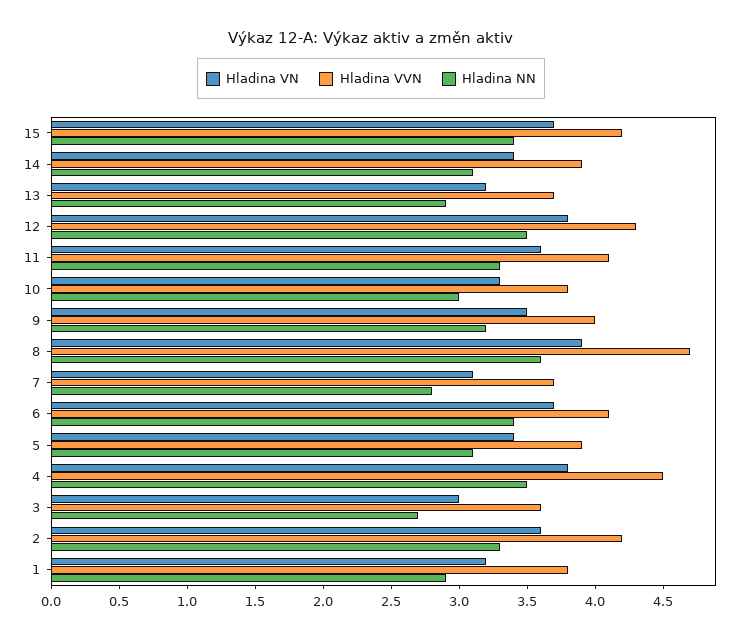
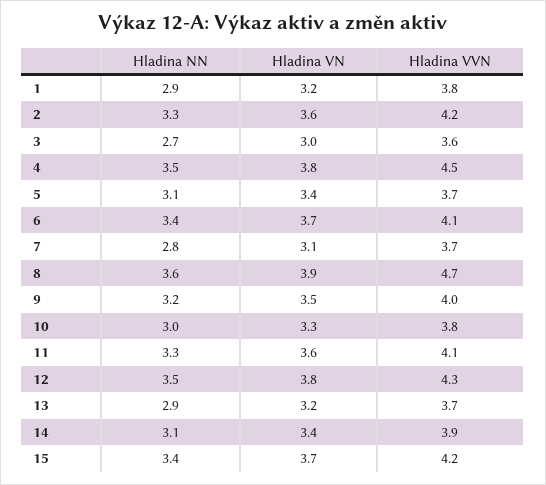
  {
    "Hladina VN": {
      "15": 3.7,
      "14": 3.4,
      "13": 3.2,
      "12": 3.8,
      "11": 3.6,
      "10": 3.3,
      "9": 3.5,
      "8": 3.9,
      "7": 3.1,
      "6": 3.7,
      "5": 3.4,
      "4": 3.8,
      "3": 3,
      "2": 3.6,
      "1": 3.2
    },
    "Hladina VVN": {
      "15": 4.2,
      "14": 3.9,
      "13": 3.7,
      "12": 4.3,
      "11": 4.1,
      "10": 3.8,
      "9": 4,
      "8": 4.7,
      "7": 3.7,
      "6": 4.1,
-     "5": 3.9,
+     "5": 3.7,
      "4": 4.5,
      "3": 3.6,
      "2": 4.2,
      "1": 3.8
    },
    "Hladina NN": {
      "15": 3.4,
      "14": 3.1,
      "13": 2.9,
      "12": 3.5,
      "11": 3.3,
      "10": 3,
      "9": 3.2,
      "8": 3.6,
      "7": 2.8,
      "6": 3.4,
      "5": 3.1,
      "4": 3.5,
      "3": 2.7,
      "2": 3.3,
      "1": 2.9
    }
  }

